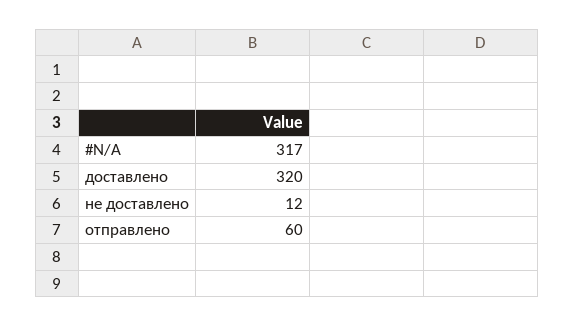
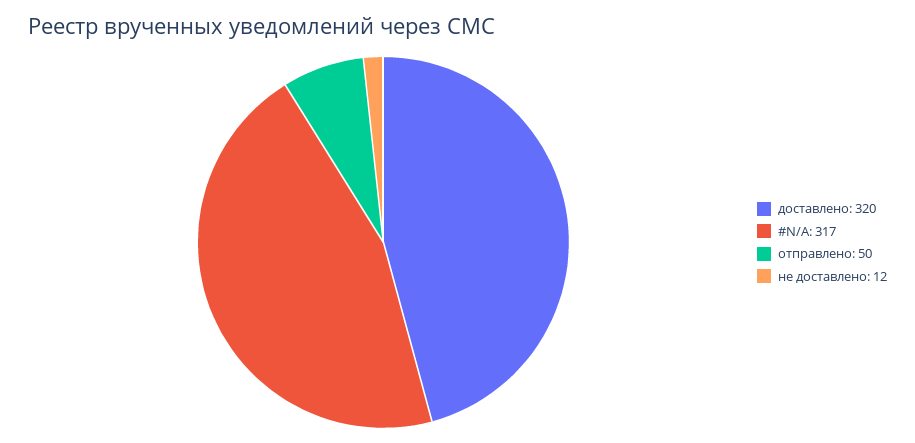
  {
    "#N/A": 317,
    "доставлено": 320,
    "не доставлено": 12,
-   "отправлено": 60
+   "отправлено": 50
  }

